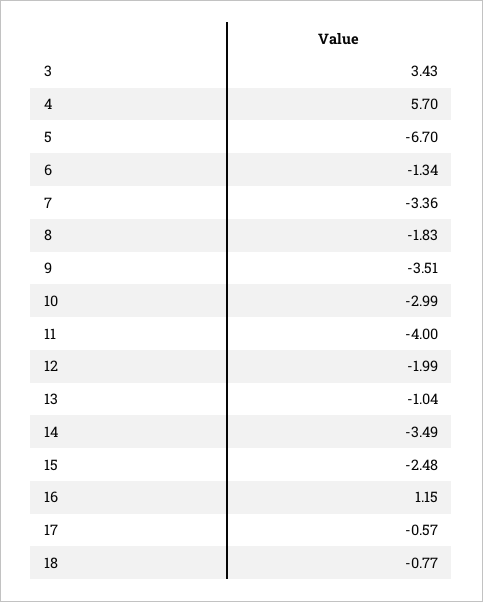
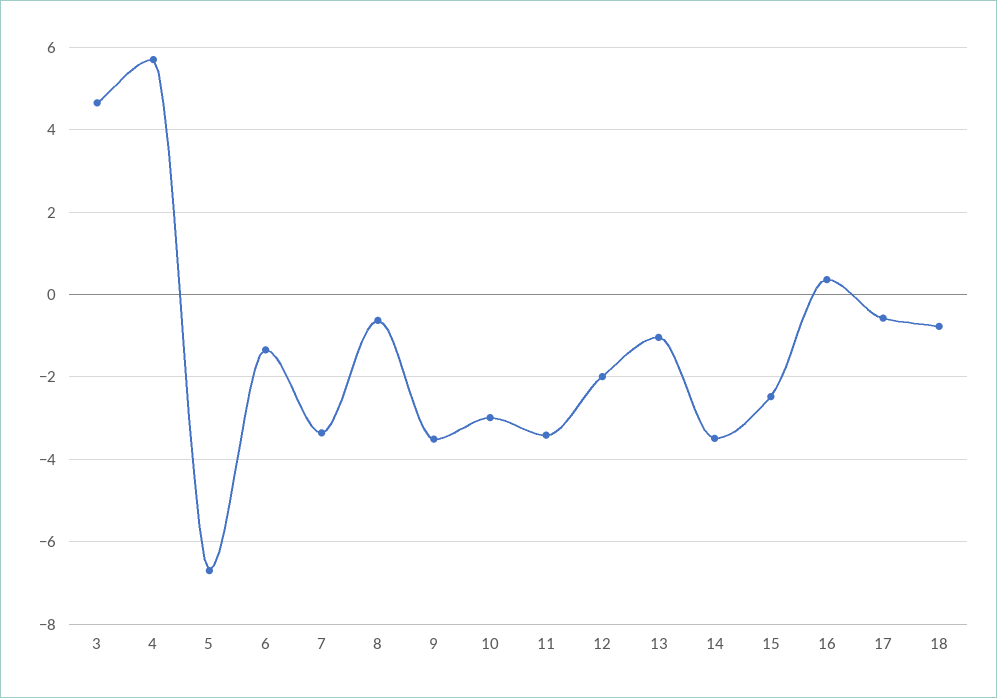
  {
-   "3": 3.43,
+   "3": 4.6,
    "4": 5.7,
    "5": -6.7,
    "6": -1.34,
    "7": -3.36,
-   "8": -1.83,
+   "8": -0.6,
    "9": -3.51,
    "10": -2.99,
-   "11": -4,
+   "11": -3.4,
    "12": -1.99,
    "13": -1.04,
    "14": -3.49,
    "15": -2.48,
-   "16": 1.15,
+   "16": 0.4,
    "17": -0.57,
    "18": -0.77
  }

